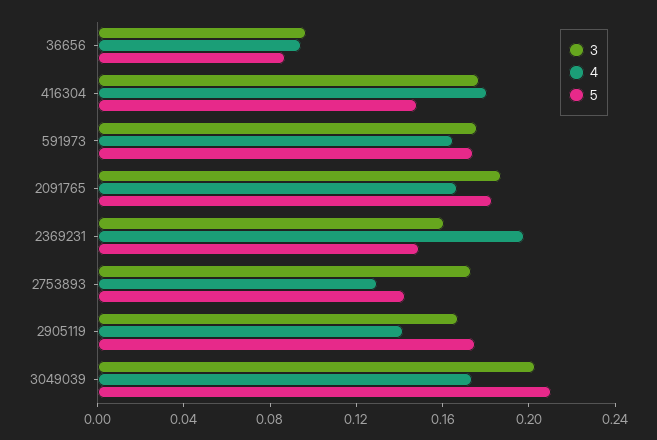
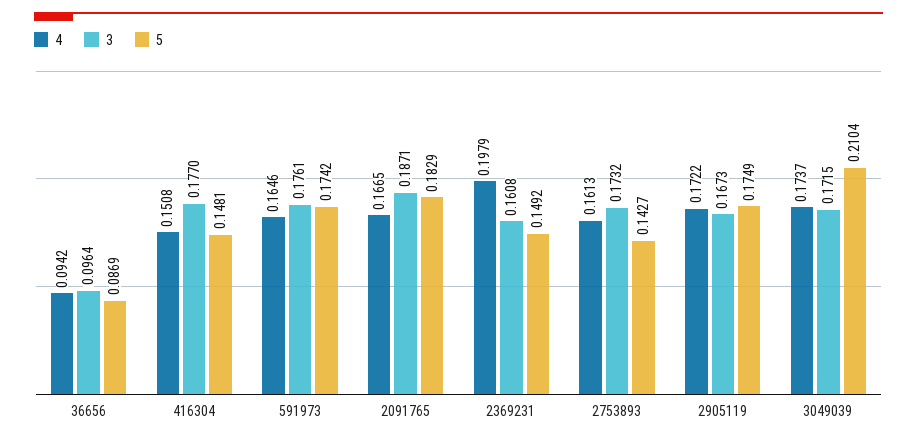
  {
    "3": {
      "36656": 0.0964,
      "416304": 0.177,
      "591973": 0.1761,
      "2091765": 0.1871,
      "2369231": 0.1608,
      "2753893": 0.1732,
      "2905119": 0.1673,
-     "3049039": 0.2
+     "3049039": 0.1715
    },
    "4": {
      "36656": 0.0942,
-     "416304": 0.18,
+     "416304": 0.1508,
      "591973": 0.1646,
      "2091765": 0.1665,
      "2369231": 0.1979,
-     "2753893": 0.13,
+     "2753893": 0.1613,
-     "2905119": 0.14,
+     "2905119": 0.1722,
      "3049039": 0.1737
    },
    "5": {
      "36656": 0.0869,
      "416304": 0.1481,
      "591973": 0.1742,
      "2091765": 0.1829,
      "2369231": 0.1492,
      "2753893": 0.1427,
      "2905119": 0.1749,
      "3049039": 0.2104
    }
  }

